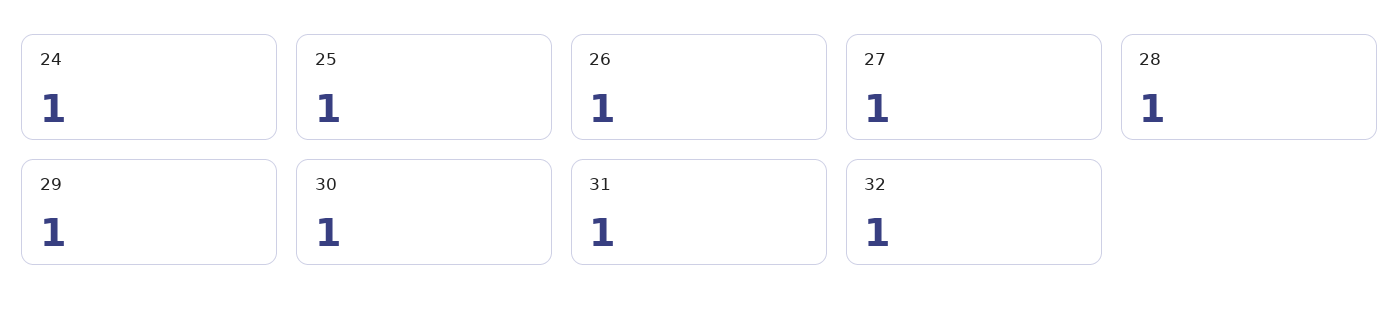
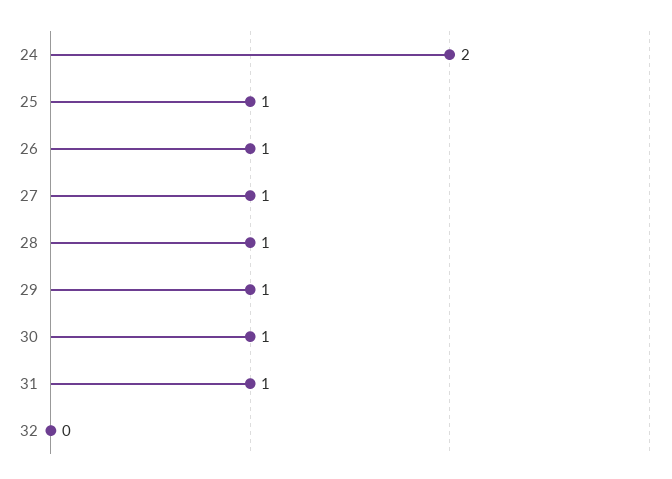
  {
-   "24": 1,
+   "24": 2,
    "25": 1,
    "26": 1,
    "27": 1,
    "28": 1,
    "29": 1,
    "30": 1,
    "31": 1,
-   "32": 1
+   "32": 0
  }

